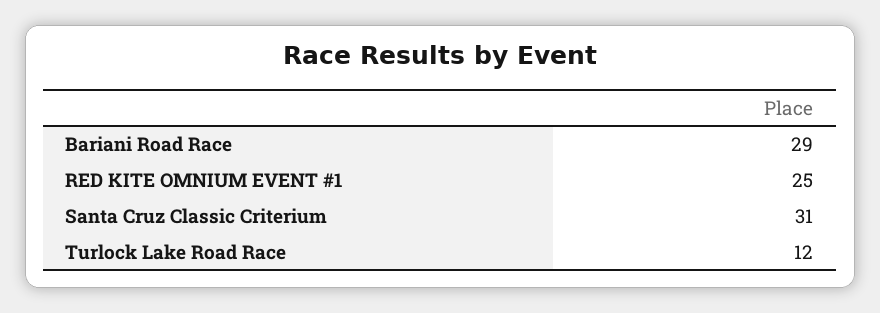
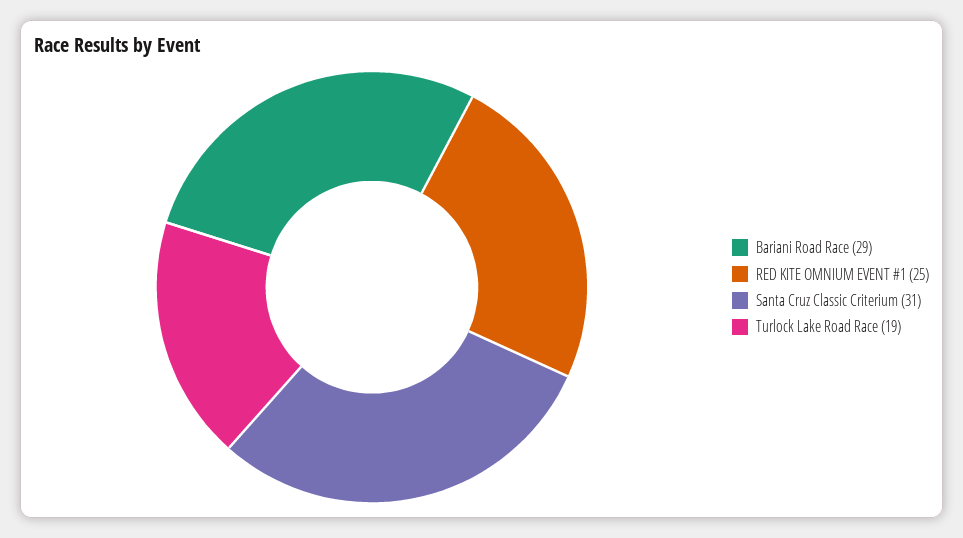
  {
    "Bariani Road Race": 29,
    "RED KITE OMNIUM EVENT #1": 25,
    "Santa Cruz Classic Criterium": 31,
-   "Turlock Lake Road Race": 12
+   "Turlock Lake Road Race": 19
  }

